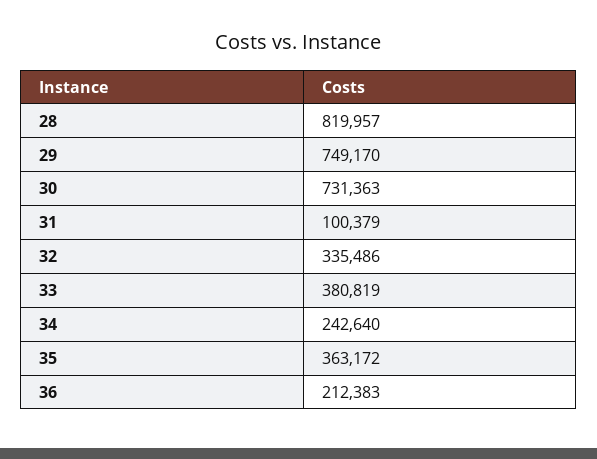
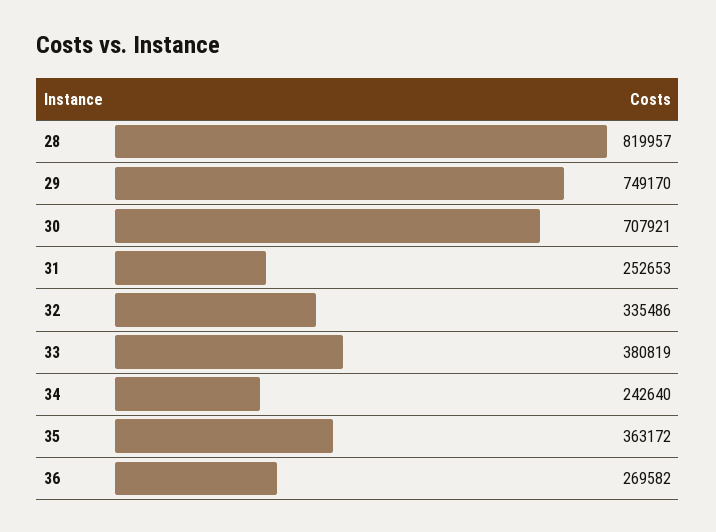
  {
    "28": 819957,
    "29": 749170,
-   "30": 731363,
+   "30": 707921,
-   "31": 100379,
+   "31": 252653,
    "32": 335486,
    "33": 380819,
    "34": 242640,
    "35": 363172,
-   "36": 212383
+   "36": 269582
  }

